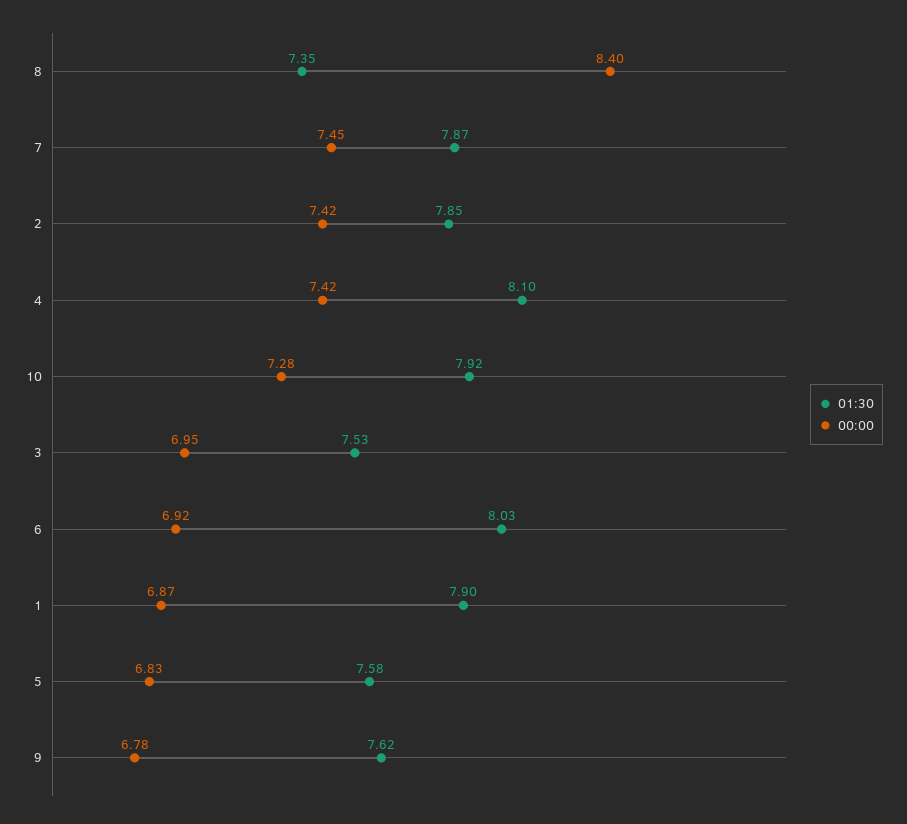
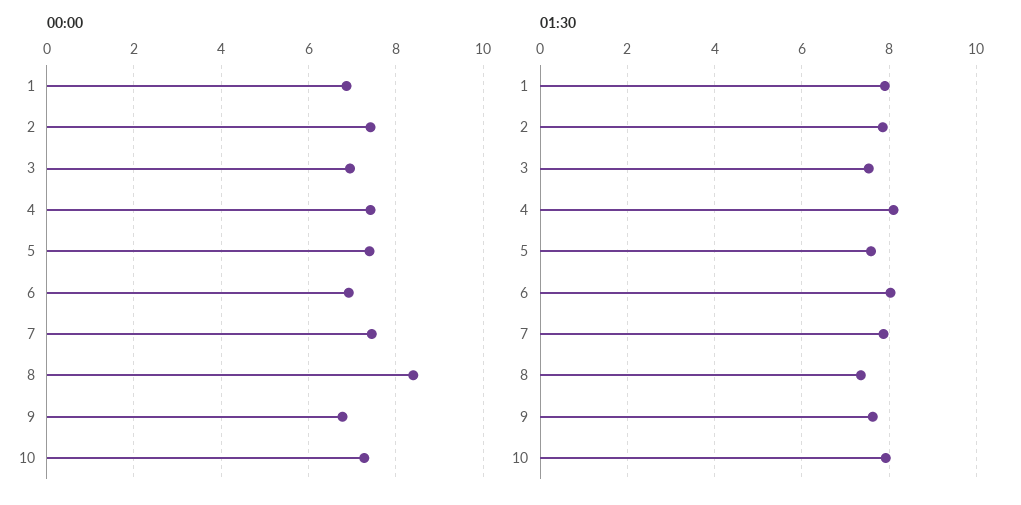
  {
    "01:30": {
      "8": 7.35,
      "7": 7.87,
      "2": 7.85,
      "4": 8.1,
      "10": 7.92,
      "3": 7.53,
      "6": 8.03,
      "1": 7.9,
      "5": 7.58,
      "9": 7.62
    },
    "00:00": {
      "8": 8.4,
      "7": 7.45,
      "2": 7.42,
      "4": 7.42,
      "10": 7.28,
      "3": 6.95,
      "6": 6.92,
      "1": 6.87,
-     "5": 6.83,
+     "5": 7.4,
      "9": 6.78
    }
  }

